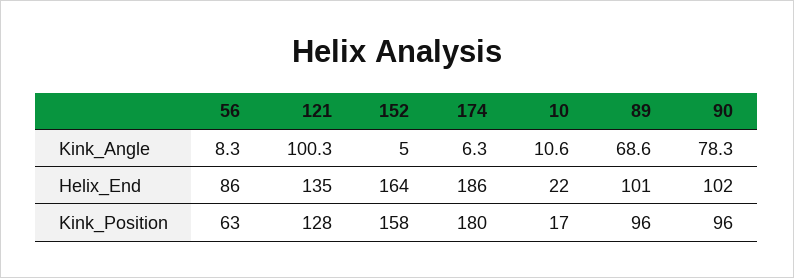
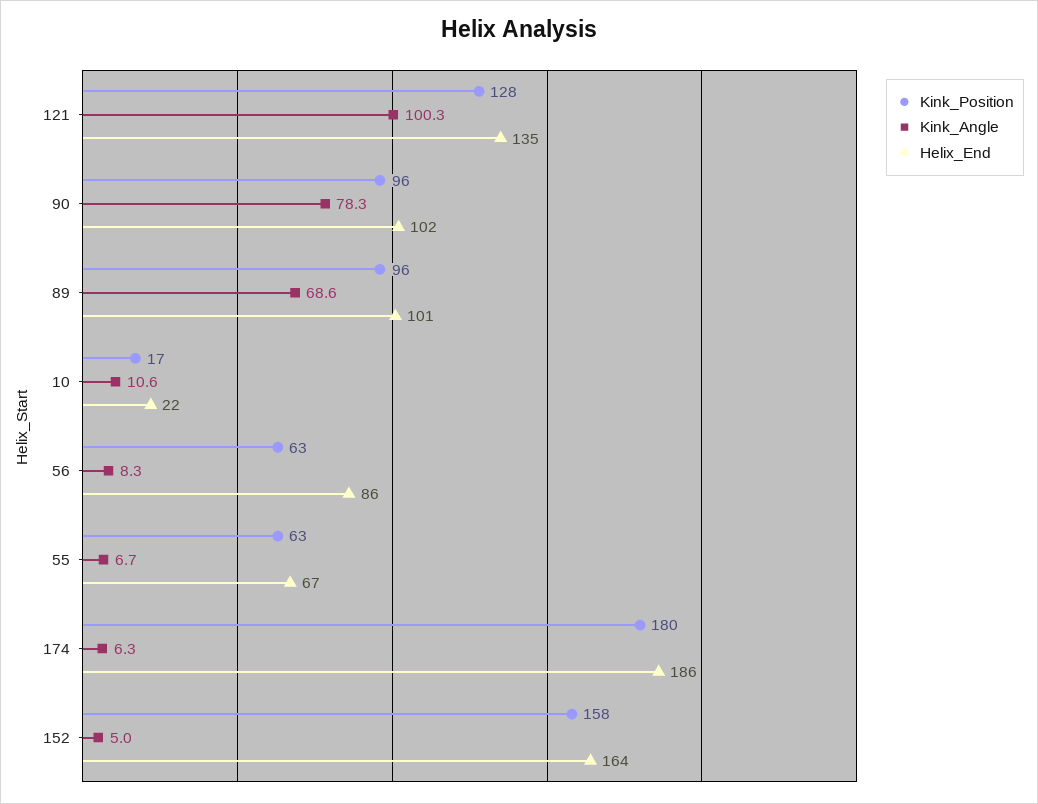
  {
    "Kink_Angle": {
      "56": 8.3,
      "121": 100.3,
      "152": 5,
      "174": 6.3,
      "10": 10.6,
      "89": 68.6,
-     "90": 78.3
+     "90": 78.3,
+     "55": 6.7
    },
    "Helix_End": {
      "56": 86,
      "121": 135,
      "152": 164,
      "174": 186,
      "10": 22,
      "89": 101,
-     "90": 102
+     "90": 102,
+     "55": 67
    },
    "Kink_Position": {
      "56": 63,
      "121": 128,
      "152": 158,
      "174": 180,
      "10": 17,
      "89": 96,
-     "90": 96
+     "90": 96,
+     "55": 63
    }
  }

